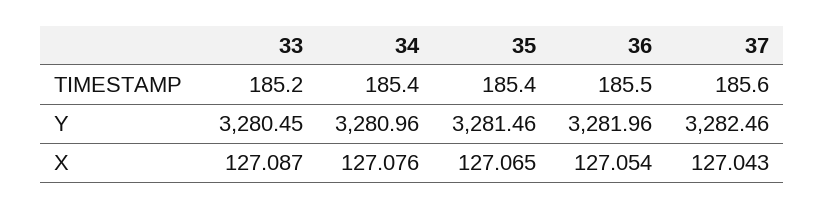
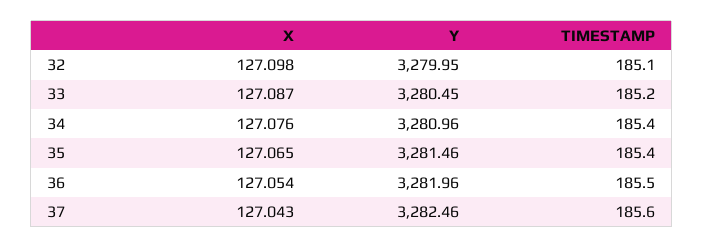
  {
    "33": {
      "TIMESTAMP": 185.2,
      "Y": 3280.45,
      "X": 127.087
    },
    "34": {
      "TIMESTAMP": 185.4,
      "Y": 3280.96,
      "X": 127.076
    },
    "35": {
      "TIMESTAMP": 185.4,
      "Y": 3281.46,
      "X": 127.065
    },
    "36": {
      "TIMESTAMP": 185.5,
      "Y": 3281.96,
      "X": 127.054
    },
    "37": {
      "TIMESTAMP": 185.6,
      "Y": 3282.46,
      "X": 127.043
-   }
+   },
+   "32": {
+     "X": 127.098,
+     "Y": 3279.95,
+     "TIMESTAMP": 185.1
+   }
  }

